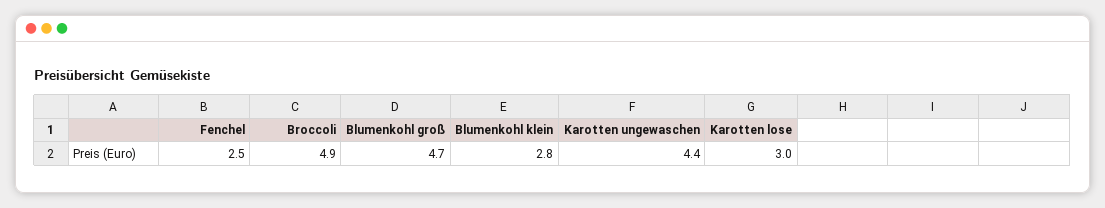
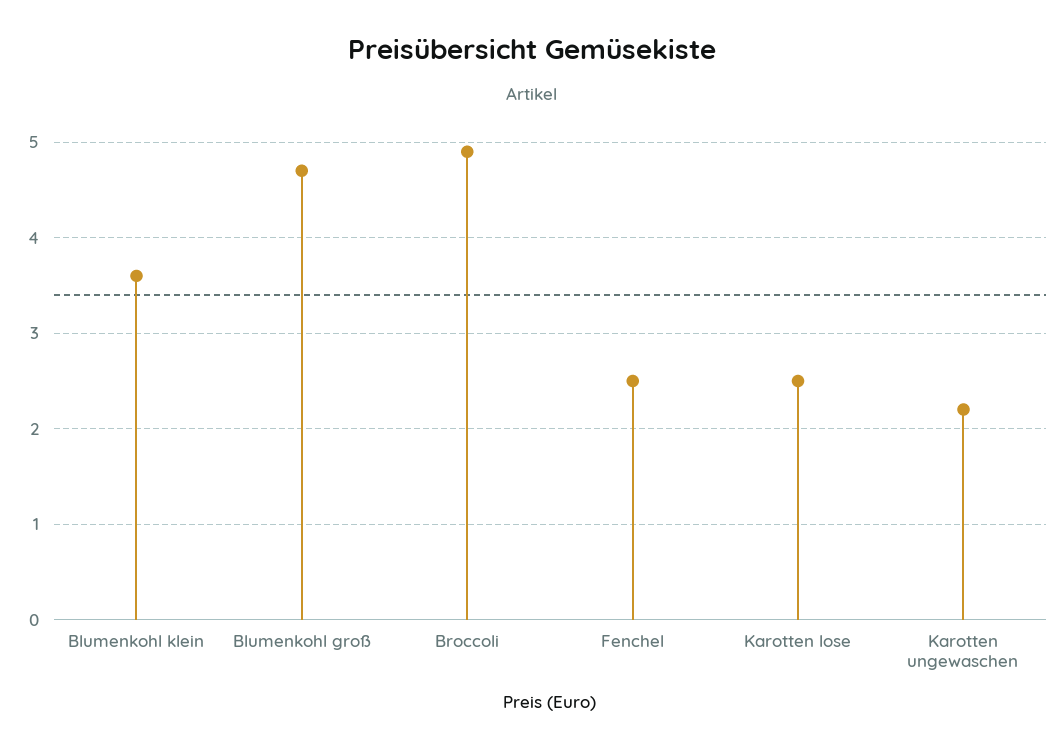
  {
    "Fenchel": 2.5,
    "Broccoli": 4.9,
    "Blumenkohl groß": 4.7,
-   "Blumenkohl klein": 2.8,
+   "Blumenkohl klein": 3.6,
-   "Karotten ungewaschen": 4.4,
+   "Karotten ungewaschen": 2.2,
-   "Karotten lose": 3
+   "Karotten lose": 2.5
  }

